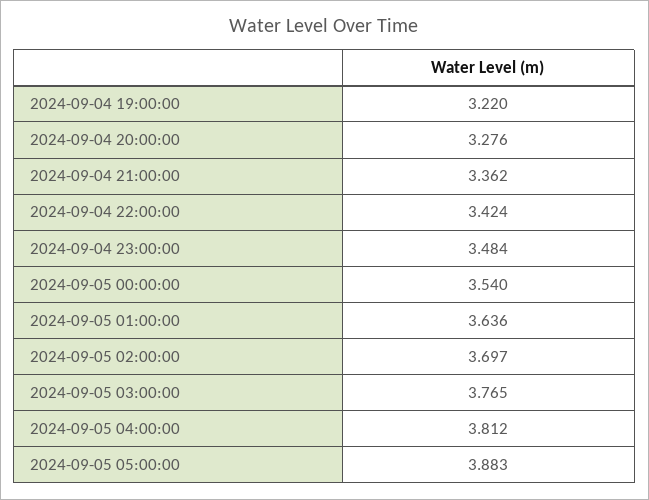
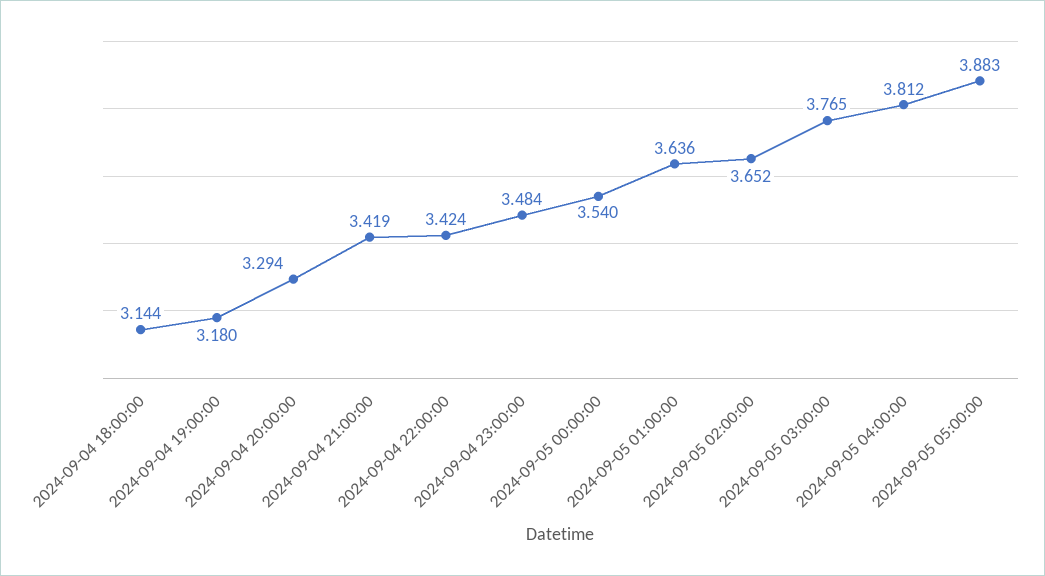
  {
-   "2024-09-04 19:00:00": 3.22,
+   "2024-09-04 19:00:00": 3.18,
-   "2024-09-04 20:00:00": 3.276,
+   "2024-09-04 20:00:00": 3.294,
-   "2024-09-04 21:00:00": 3.362,
+   "2024-09-04 21:00:00": 3.419,
    "2024-09-04 22:00:00": 3.424,
    "2024-09-04 23:00:00": 3.484,
    "2024-09-05 00:00:00": 3.54,
    "2024-09-05 01:00:00": 3.636,
-   "2024-09-05 02:00:00": 3.697,
+   "2024-09-05 02:00:00": 3.652,
    "2024-09-05 03:00:00": 3.765,
    "2024-09-05 04:00:00": 3.812,
-   "2024-09-05 05:00:00": 3.883
+   "2024-09-05 05:00:00": 3.883,
+   "2024-09-04 18:00:00": 3.144
  }

